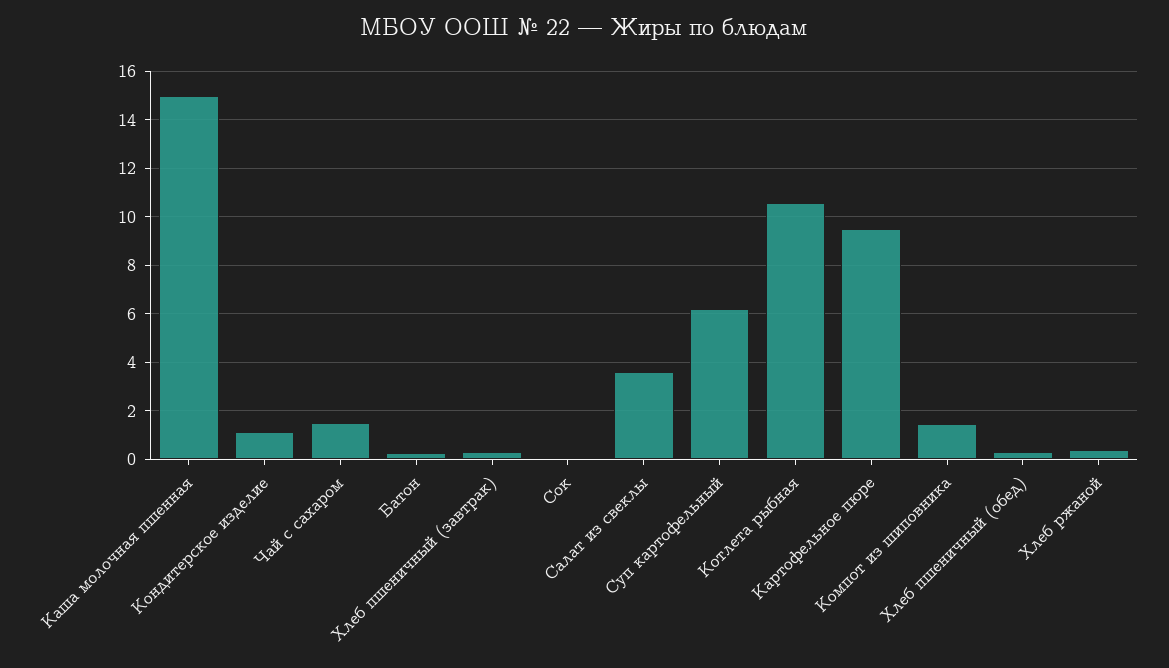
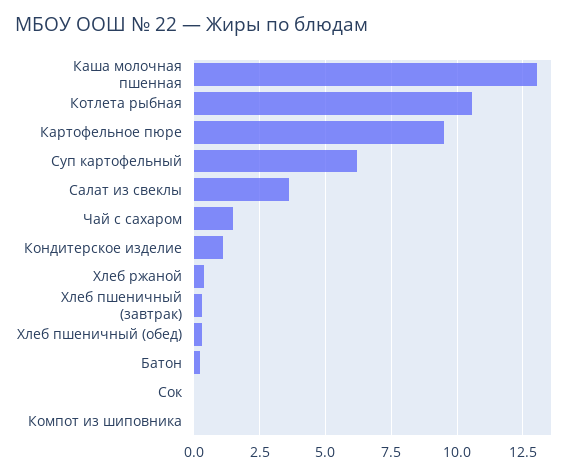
  {
-   "Каша молочная пшенная": 15,
+   "Каша молочная пшенная": 13,
    "Кондитерское изделие": 1,
    "Чай с сахаром": 1.5,
    "Батон": 0.25,
    "Хлеб пшеничный (завтрак)": 0.25,
    "Сок": 0,
    "Салат из свеклы": 3.5,
    "Суп картофельный": 6.25,
    "Котлета рыбная": 10.5,
    "Картофельное пюре": 9.5,
-   "Компот из шиповника": 1.5,
+   "Компот из шиповника": 0,
    "Хлеб пшеничный (обед)": 0.25,
    "Хлеб ржаной": 0.5
  }

